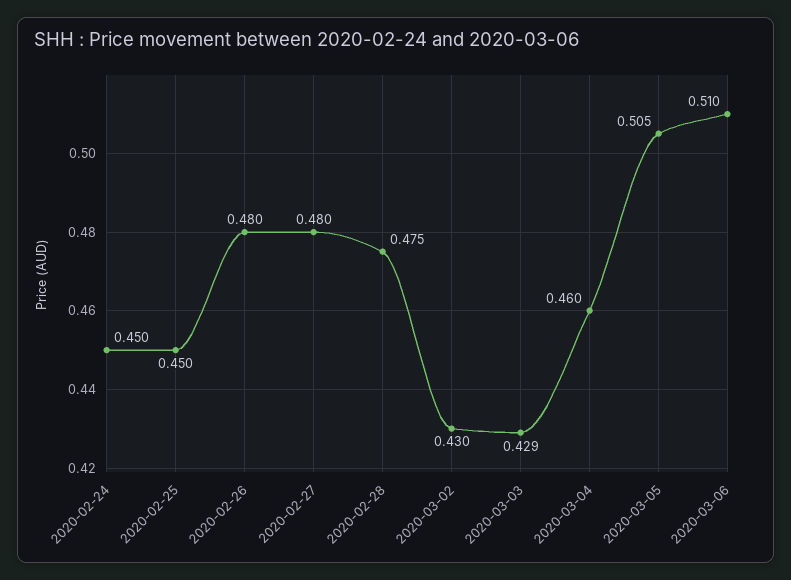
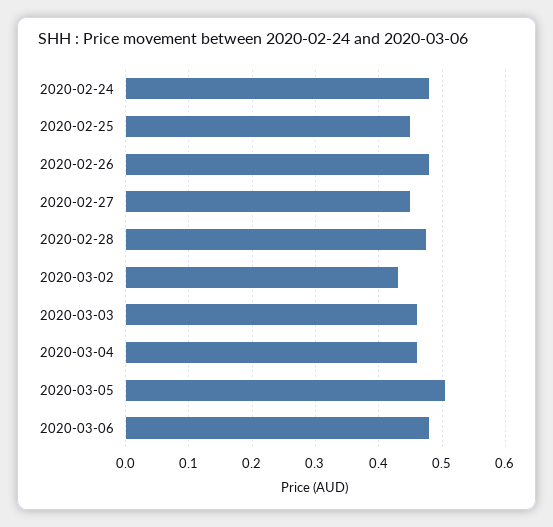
  {
-   "2020-02-24": 0.45,
+   "2020-02-24": 0.48,
    "2020-02-25": 0.45,
    "2020-02-26": 0.48,
-   "2020-02-27": 0.48,
+   "2020-02-27": 0.45,
    "2020-02-28": 0.475,
    "2020-03-02": 0.43,
-   "2020-03-03": 0.429,
+   "2020-03-03": 0.46,
    "2020-03-04": 0.46,
    "2020-03-05": 0.505,
-   "2020-03-06": 0.51
+   "2020-03-06": 0.48
  }

